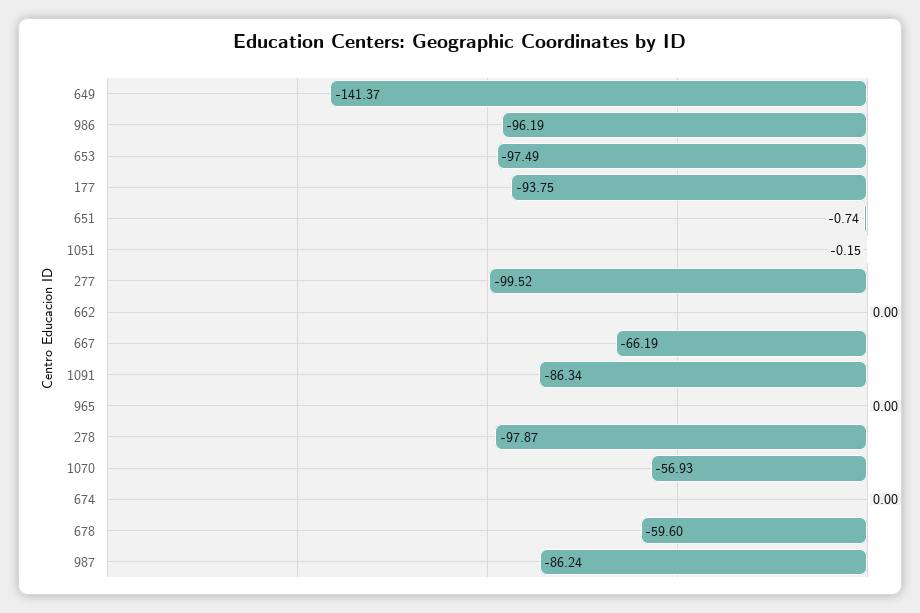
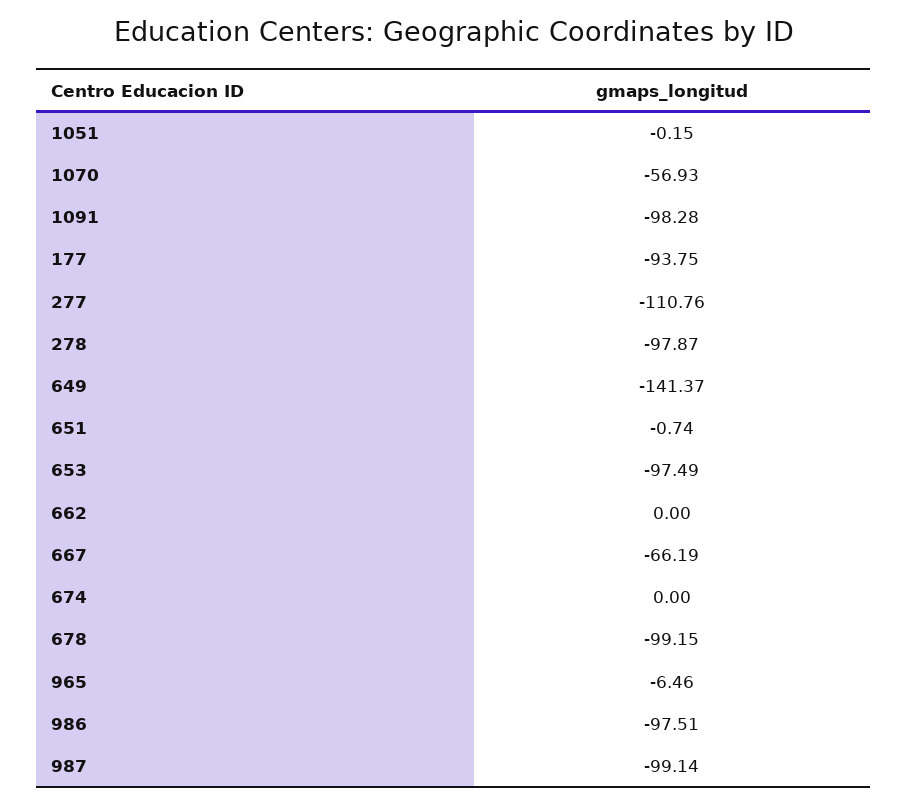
  {
    "649": -141.37,
-   "986": -96.19,
+   "986": -97.51,
    "653": -97.49,
    "177": -93.75,
    "651": -0.74,
    "1051": -0.15,
-   "277": -99.52,
+   "277": -110.76,
    "662": 0,
    "667": -66.19,
-   "1091": -86.34,
+   "1091": -98.28,
-   "965": 0,
+   "965": -6.46,
    "278": -97.87,
    "1070": -56.93,
    "674": 0,
-   "678": -59.6,
+   "678": -99.15,
-   "987": -86.24
+   "987": -99.14
  }

